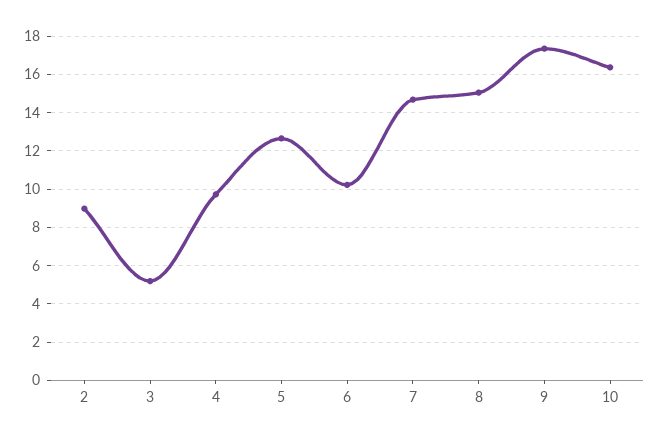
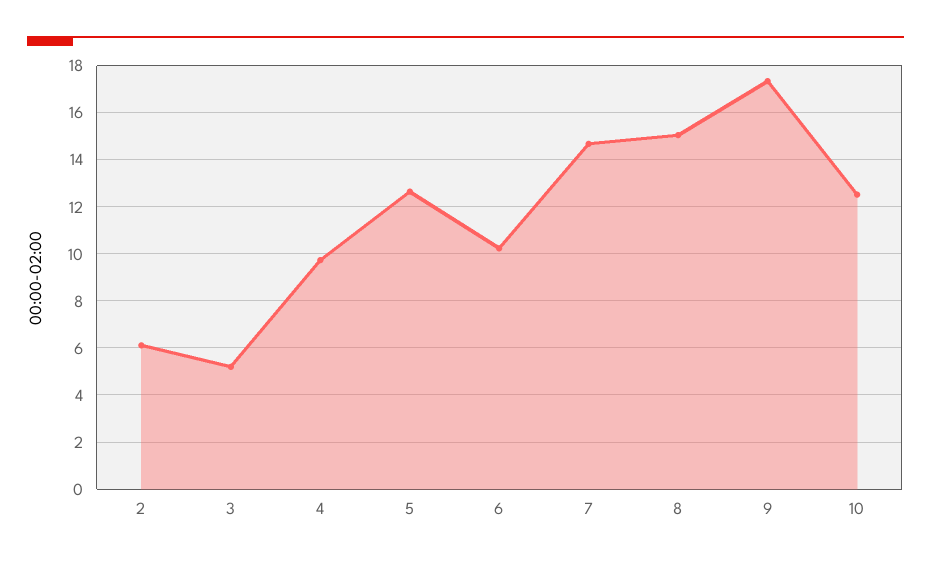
  {
-   "2": 9,
+   "2": 6,
    "3": 5,
    "4": 9.5,
    "5": 12.5,
    "6": 10,
    "7": 14.5,
    "8": 15,
    "9": 17.5,
-   "10": 16.5
+   "10": 12.5
  }

